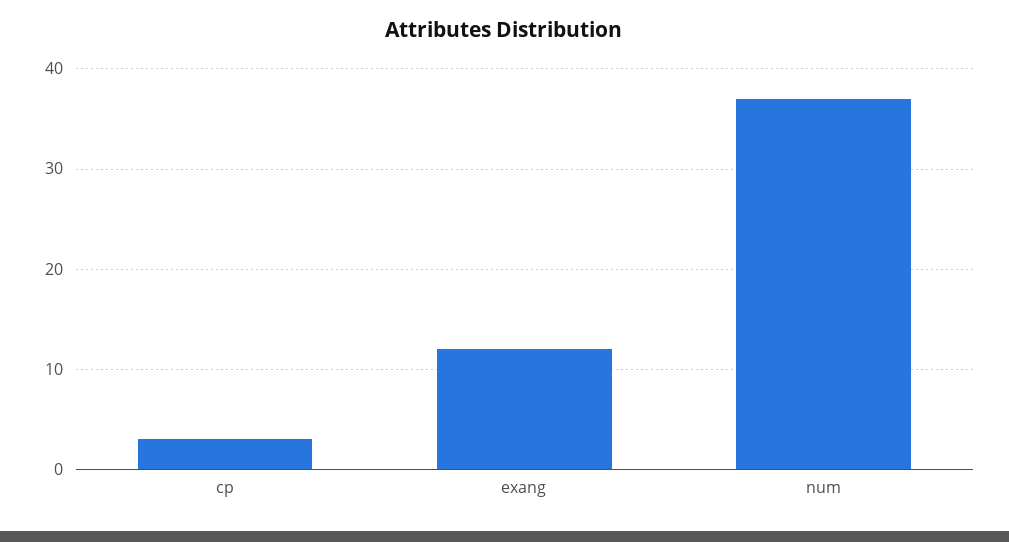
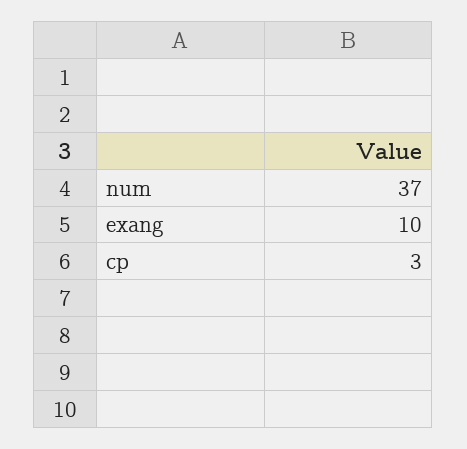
  {
    "cp": 3,
-   "exang": 12,
+   "exang": 10,
    "num": 37
  }

